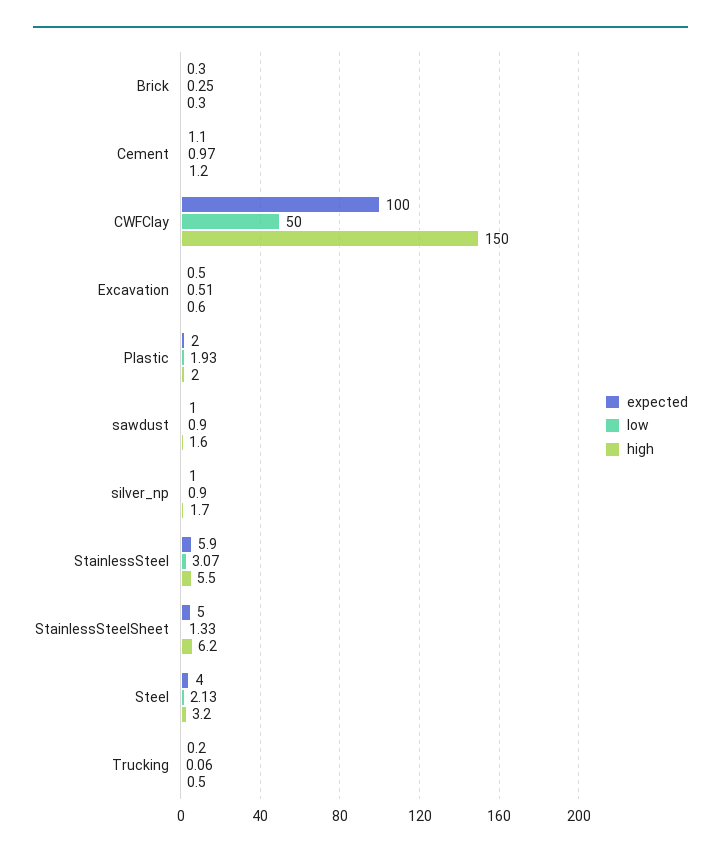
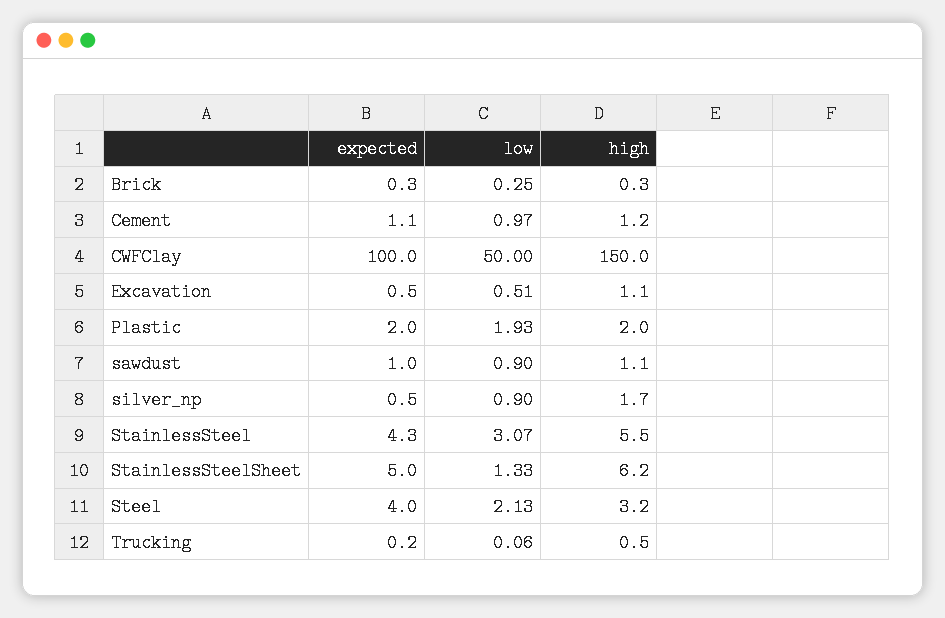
  {
    "expected": {
      "Brick": 0.3,
      "Cement": 1.1,
      "CWFClay": 100,
      "Excavation": 0.5,
      "Plastic": 2,
      "sawdust": 1,
-     "silver_np": 1,
+     "silver_np": 0.5,
-     "StainlessSteel": 5.9,
+     "StainlessSteel": 4.3,
      "StainlessSteelSheet": 5,
      "Steel": 4,
      "Trucking": 0.2
    },
    "low": {
      "Brick": 0.25,
      "Cement": 0.97,
      "CWFClay": 50,
      "Excavation": 0.51,
      "Plastic": 1.93,
      "sawdust": 0.9,
      "silver_np": 0.9,
      "StainlessSteel": 3.07,
      "StainlessSteelSheet": 1.33,
      "Steel": 2.13,
      "Trucking": 0.06
    },
    "high": {
      "Brick": 0.3,
      "Cement": 1.2,
      "CWFClay": 150,
-     "Excavation": 0.6,
+     "Excavation": 1.1,
      "Plastic": 2,
-     "sawdust": 1.6,
+     "sawdust": 1.1,
      "silver_np": 1.7,
      "StainlessSteel": 5.5,
      "StainlessSteelSheet": 6.2,
      "Steel": 3.2,
      "Trucking": 0.5
    }
  }

